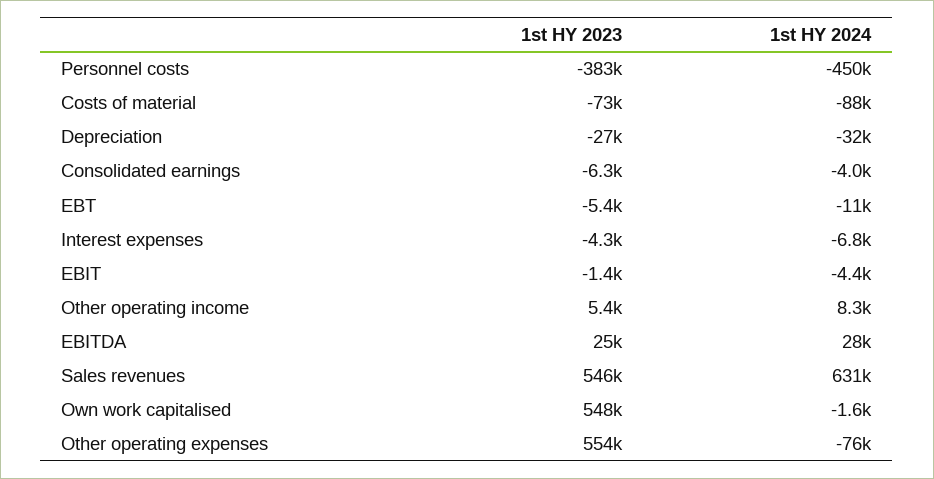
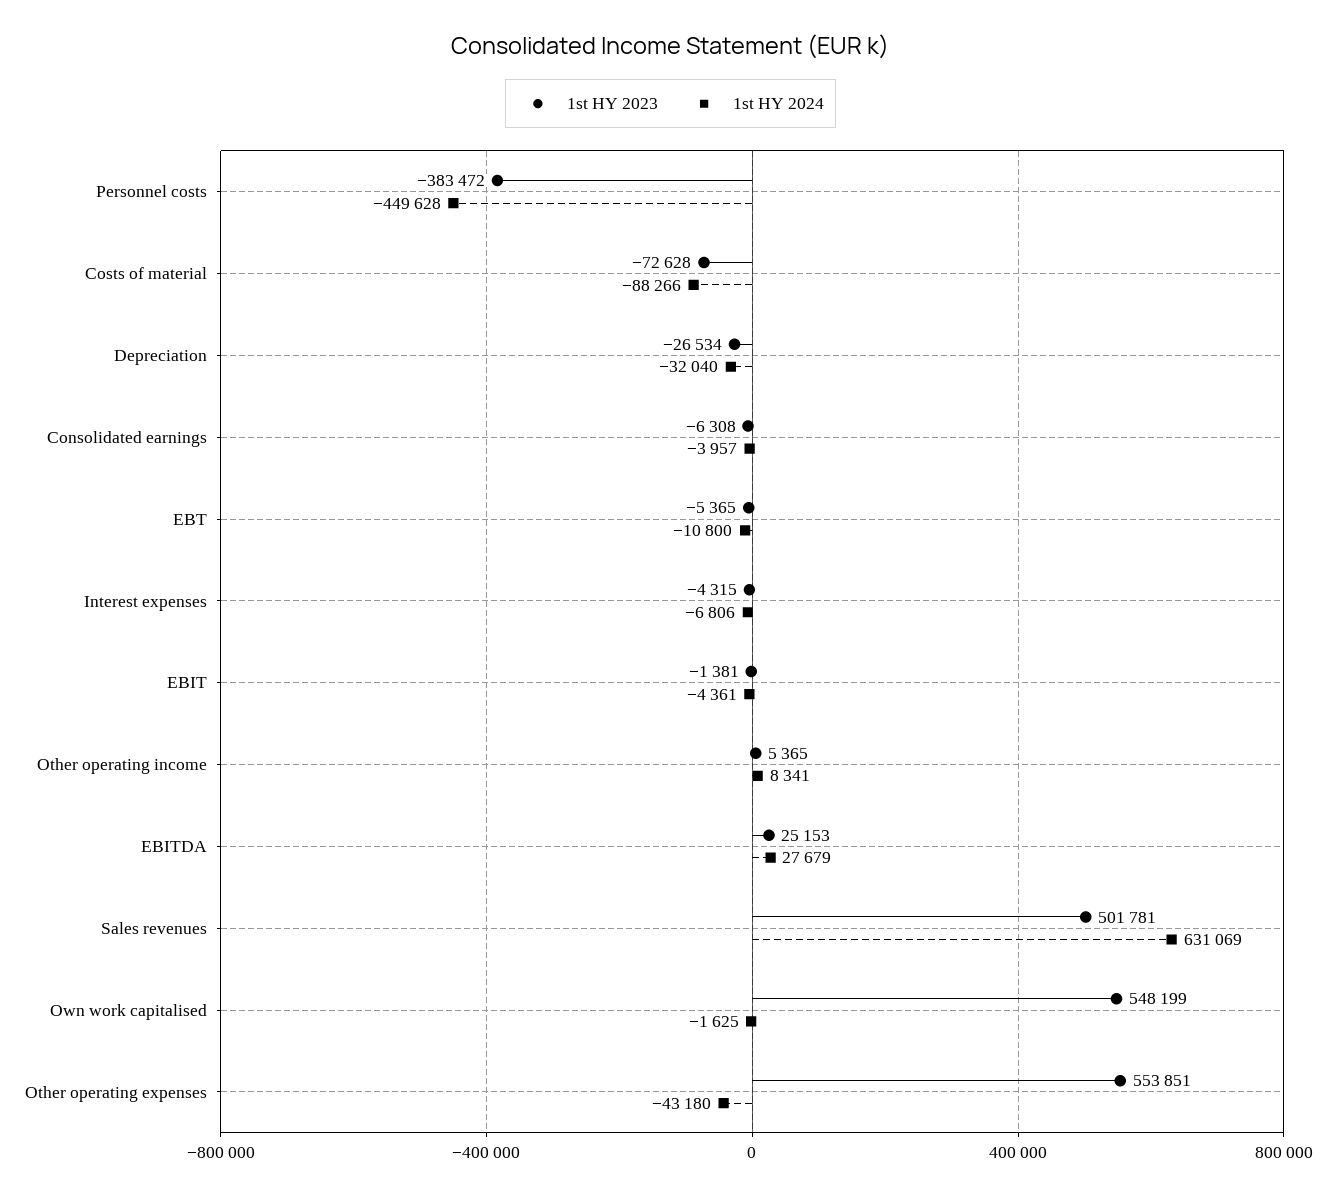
  {
    "1st HY 2023": {
      "Personnel costs": -383472,
      "Costs of material": -72628,
      "Depreciation": -26534,
      "Consolidated earnings": -6308,
      "EBT": -5365,
      "Interest expenses": -4315,
      "EBIT": -1381,
      "Other operating income": 5365,
      "EBITDA": 25153,
-     "Sales revenues": 546000,
+     "Sales revenues": 501781,
      "Own work capitalised": 548199,
      "Other operating expenses": 553851
    },
    "1st HY 2024": {
      "Personnel costs": -449628,
      "Costs of material": -88266,
      "Depreciation": -32040,
      "Consolidated earnings": -3957,
      "EBT": -10800,
      "Interest expenses": -6806,
      "EBIT": -4361,
      "Other operating income": 8341,
      "EBITDA": 27679,
      "Sales revenues": 631069,
      "Own work capitalised": -1625,
-     "Other operating expenses": -76000
+     "Other operating expenses": -43180
    }
  }

